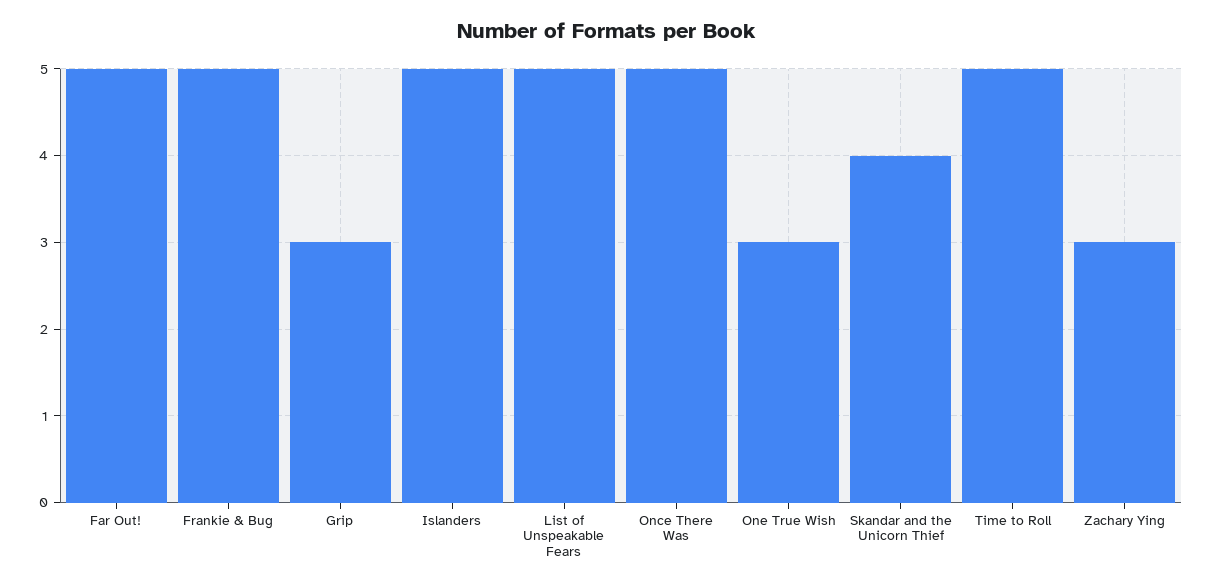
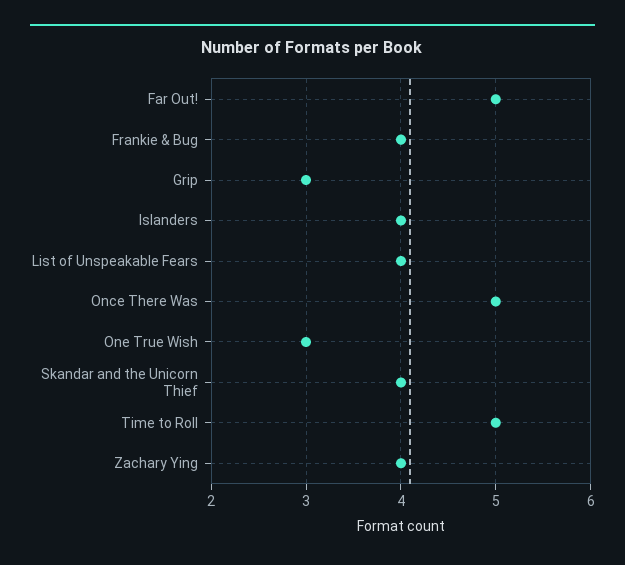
  {
    "Far Out!": 5,
-   "Frankie & Bug": 5,
+   "Frankie & Bug": 4,
    "Grip": 3,
-   "Islanders": 5,
+   "Islanders": 4,
-   "List of Unspeakable Fears": 5,
+   "List of Unspeakable Fears": 4,
    "Once There Was": 5,
    "One True Wish": 3,
    "Skandar and the Unicorn Thief": 4,
    "Time to Roll": 5,
-   "Zachary Ying": 3
+   "Zachary Ying": 4
  }

